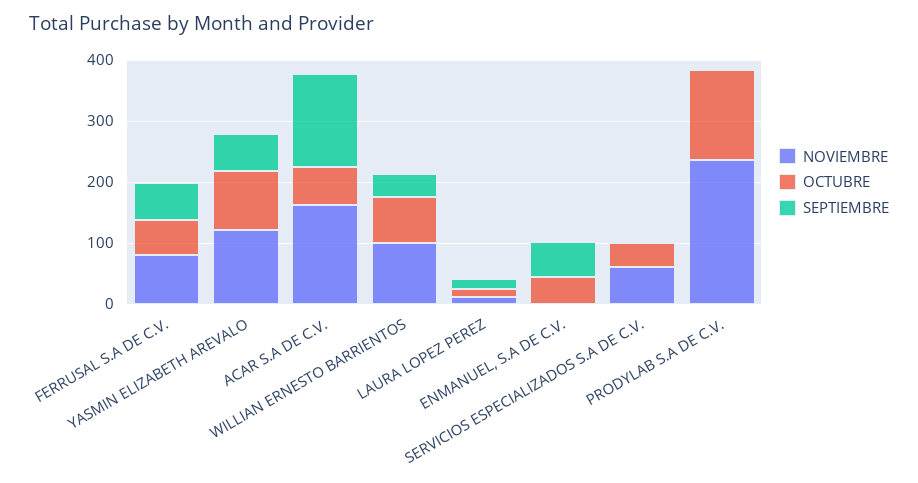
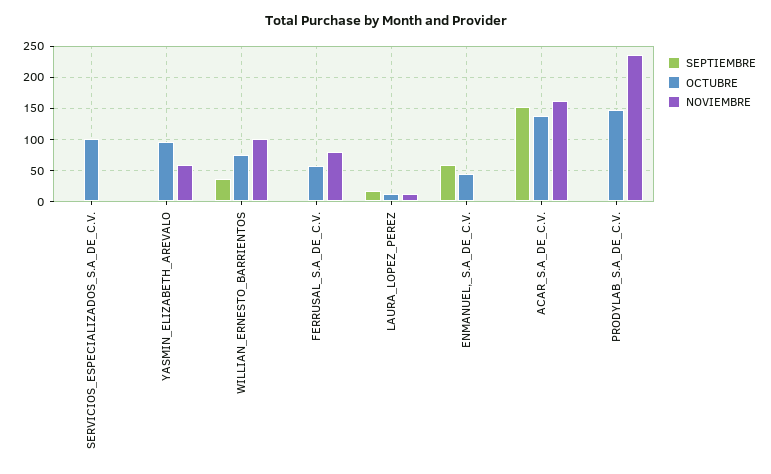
  {
    "NOVIEMBRE": {
      "FERRUSAL S.A DE C.V.": 80,
-     "YASMIN ELIZABETH AREVALO": 120,
+     "YASMIN ELIZABETH AREVALO": 60,
      "ACAR S.A DE C.V.": 160,
      "WILLIAN ERNESTO BARRIENTOS": 100,
      "LAURA LOPEZ PEREZ": 10,
      "ENMANUEL, S.A DE C.V.": 0,
-     "SERVICIOS ESPECIALIZADOS S.A DE C.V.": 60,
+     "SERVICIOS ESPECIALIZADOS S.A DE C.V.": 0,
      "PRODYLAB S.A DE C.V.": 240
    },
    "OCTUBRE": {
      "FERRUSAL S.A DE C.V.": 60,
      "YASMIN ELIZABETH AREVALO": 100,
-     "ACAR S.A DE C.V.": 60,
+     "ACAR S.A DE C.V.": 140,
      "WILLIAN ERNESTO BARRIENTOS": 80,
      "LAURA LOPEZ PEREZ": 10,
      "ENMANUEL, S.A DE C.V.": 40,
-     "SERVICIOS ESPECIALIZADOS S.A DE C.V.": 40,
+     "SERVICIOS ESPECIALIZADOS S.A DE C.V.": 100,
      "PRODYLAB S.A DE C.V.": 150
    },
    "SEPTIEMBRE": {
-     "FERRUSAL S.A DE C.V.": 60,
+     "FERRUSAL S.A DE C.V.": 0,
-     "YASMIN ELIZABETH AREVALO": 60,
+     "YASMIN ELIZABETH AREVALO": 0,
      "ACAR S.A DE C.V.": 150,
      "WILLIAN ERNESTO BARRIENTOS": 40,
      "LAURA LOPEZ PEREZ": 20,
      "ENMANUEL, S.A DE C.V.": 60,
      "SERVICIOS ESPECIALIZADOS S.A DE C.V.": 0,
      "PRODYLAB S.A DE C.V.": 0
    }
  }

